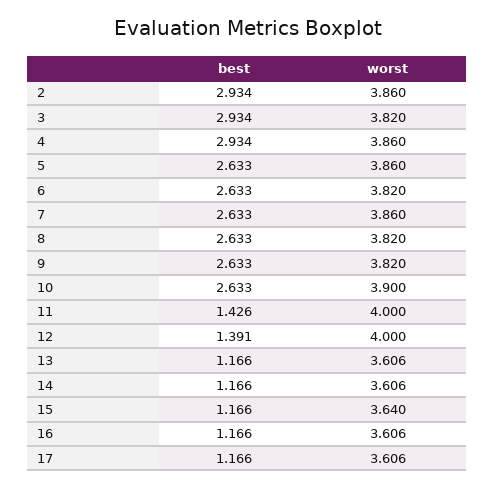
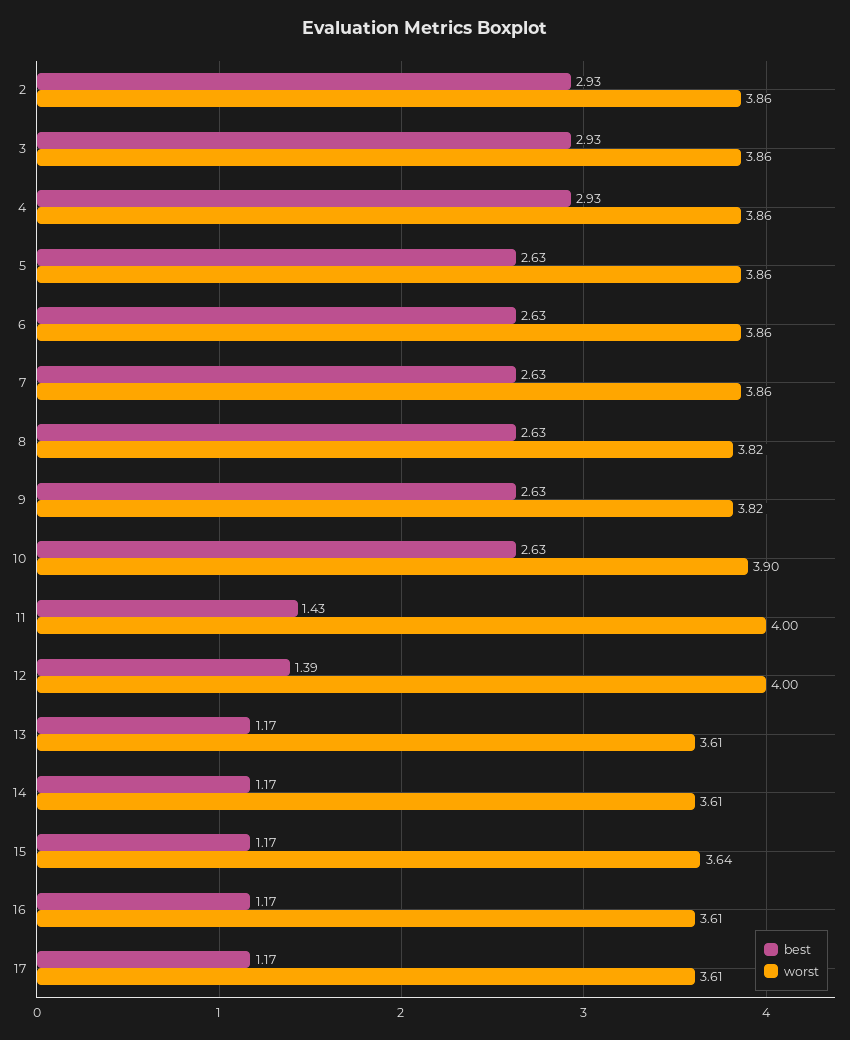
  {
    "best": {
      "2": 2.934,
      "3": 2.934,
      "4": 2.934,
      "5": 2.633,
      "6": 2.633,
      "7": 2.633,
      "8": 2.633,
      "9": 2.633,
      "10": 2.633,
      "11": 1.426,
      "12": 1.391,
      "13": 1.166,
      "14": 1.166,
      "15": 1.166,
      "16": 1.166,
      "17": 1.166
    },
    "worst": {
      "2": 3.86,
-     "3": 3.82,
+     "3": 3.86,
      "4": 3.86,
      "5": 3.86,
-     "6": 3.82,
+     "6": 3.86,
      "7": 3.86,
      "8": 3.82,
      "9": 3.82,
      "10": 3.9,
      "11": 4,
      "12": 4,
      "13": 3.606,
      "14": 3.606,
      "15": 3.64,
      "16": 3.606,
      "17": 3.606
    }
  }

